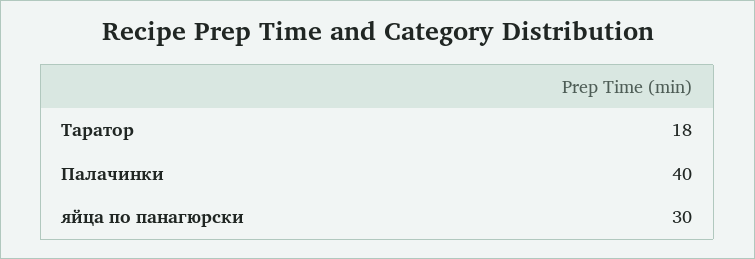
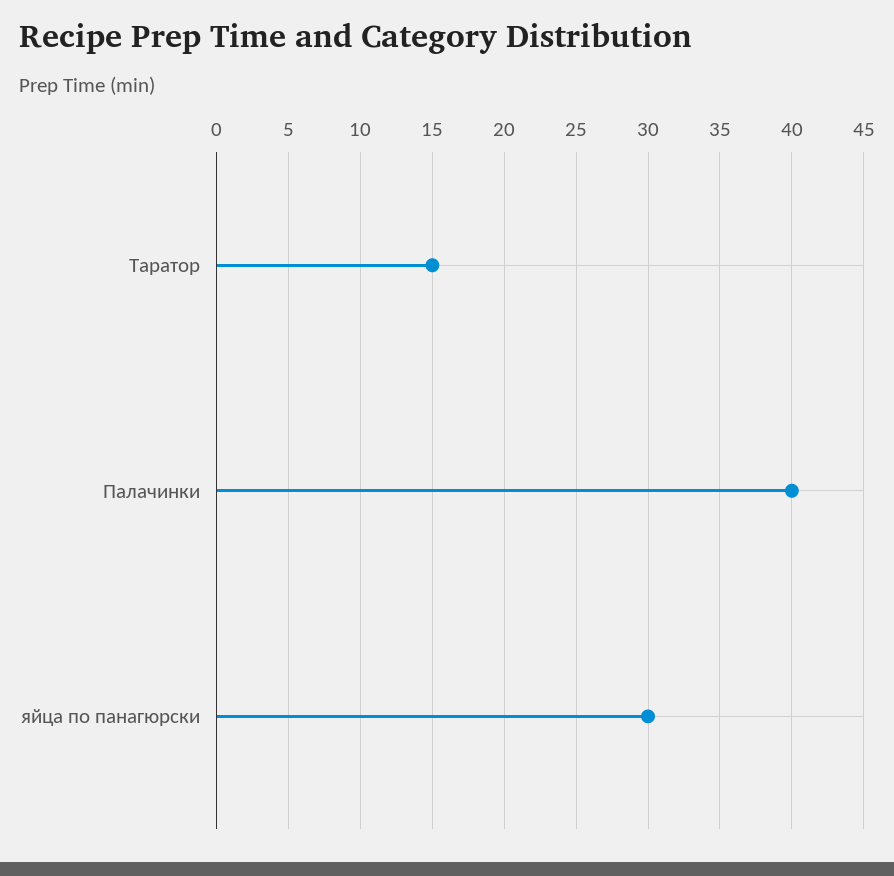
  {
-   "Таратор": 18,
+   "Таратор": 15,
    "Палачинки": 40,
    "яйца по панагюрски": 30
  }

